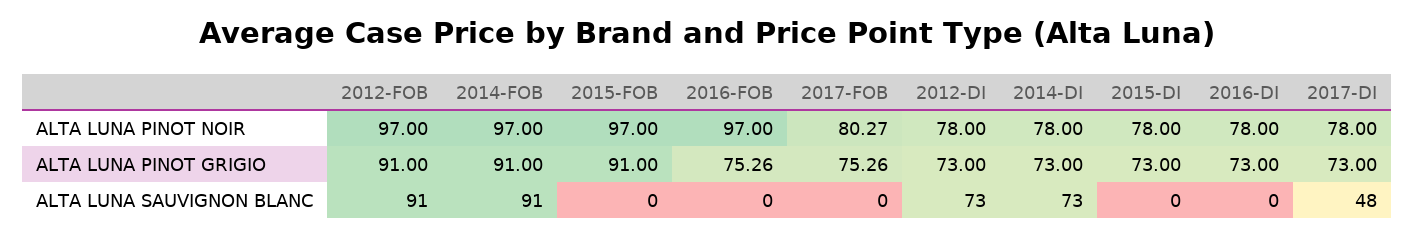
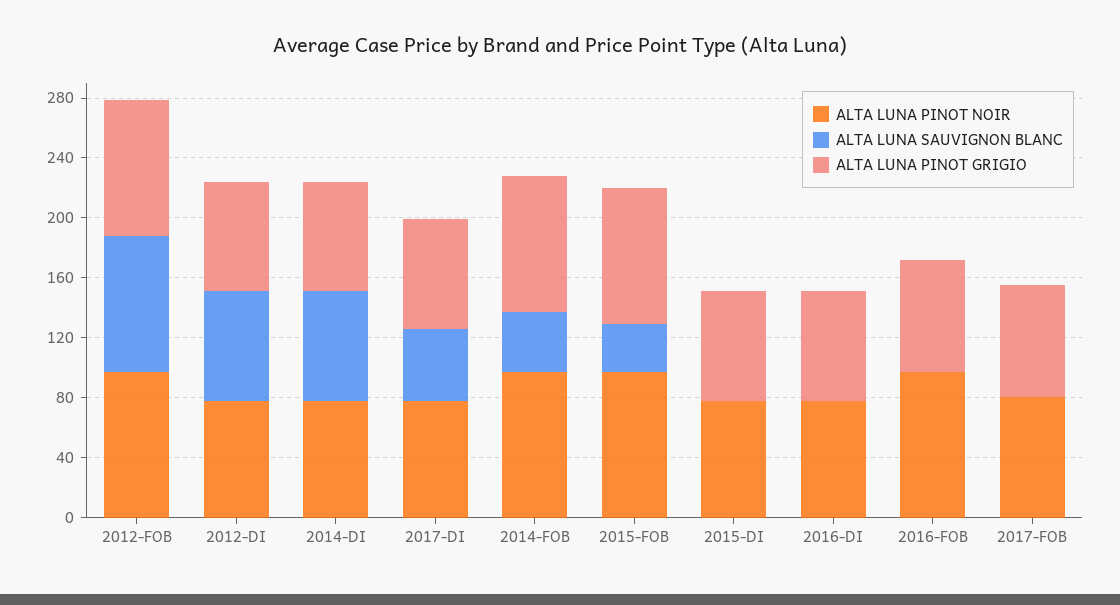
  {
    "ALTA LUNA PINOT NOIR": {
      "2012-FOB": 97,
      "2014-FOB": 97,
      "2015-FOB": 97,
      "2016-FOB": 97,
      "2017-FOB": 80.27,
      "2012-DI": 78,
      "2014-DI": 78,
      "2015-DI": 78,
      "2016-DI": 78,
      "2017-DI": 78
    },
    "ALTA LUNA PINOT GRIGIO": {
      "2012-FOB": 91,
      "2014-FOB": 91,
      "2015-FOB": 91,
      "2016-FOB": 75.26,
      "2017-FOB": 75.26,
      "2012-DI": 73,
      "2014-DI": 73,
      "2015-DI": 73,
      "2016-DI": 73,
      "2017-DI": 73
    },
    "ALTA LUNA SAUVIGNON BLANC": {
      "2012-FOB": 91,
-     "2014-FOB": 91,
+     "2014-FOB": 40,
-     "2015-FOB": 0,
+     "2015-FOB": 30,
      "2016-FOB": 0,
      "2017-FOB": 0,
      "2012-DI": 73,
      "2014-DI": 73,
      "2015-DI": 0,
      "2016-DI": 0,
      "2017-DI": 48
    }
  }

